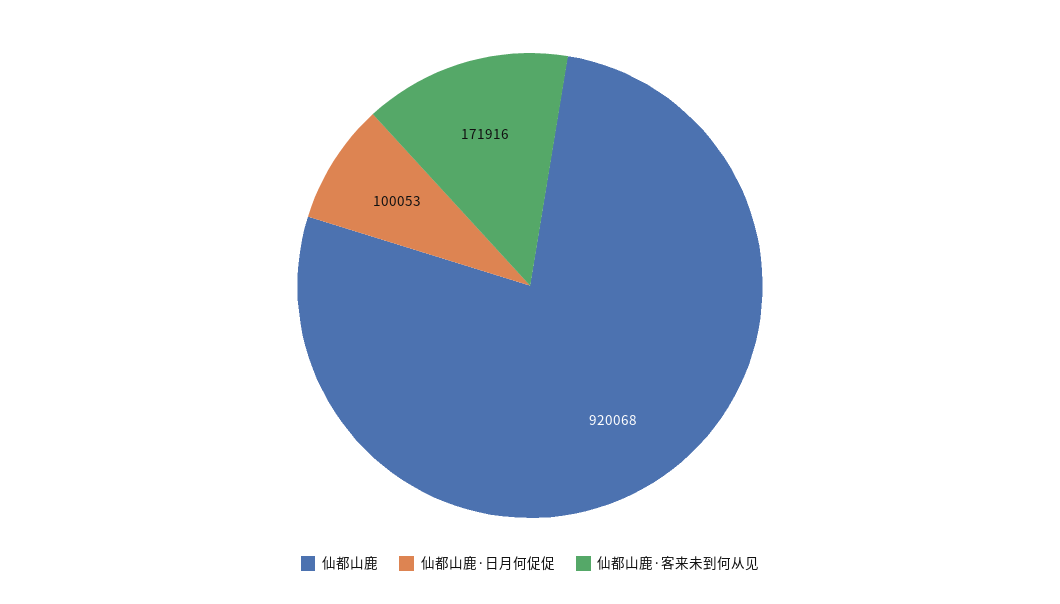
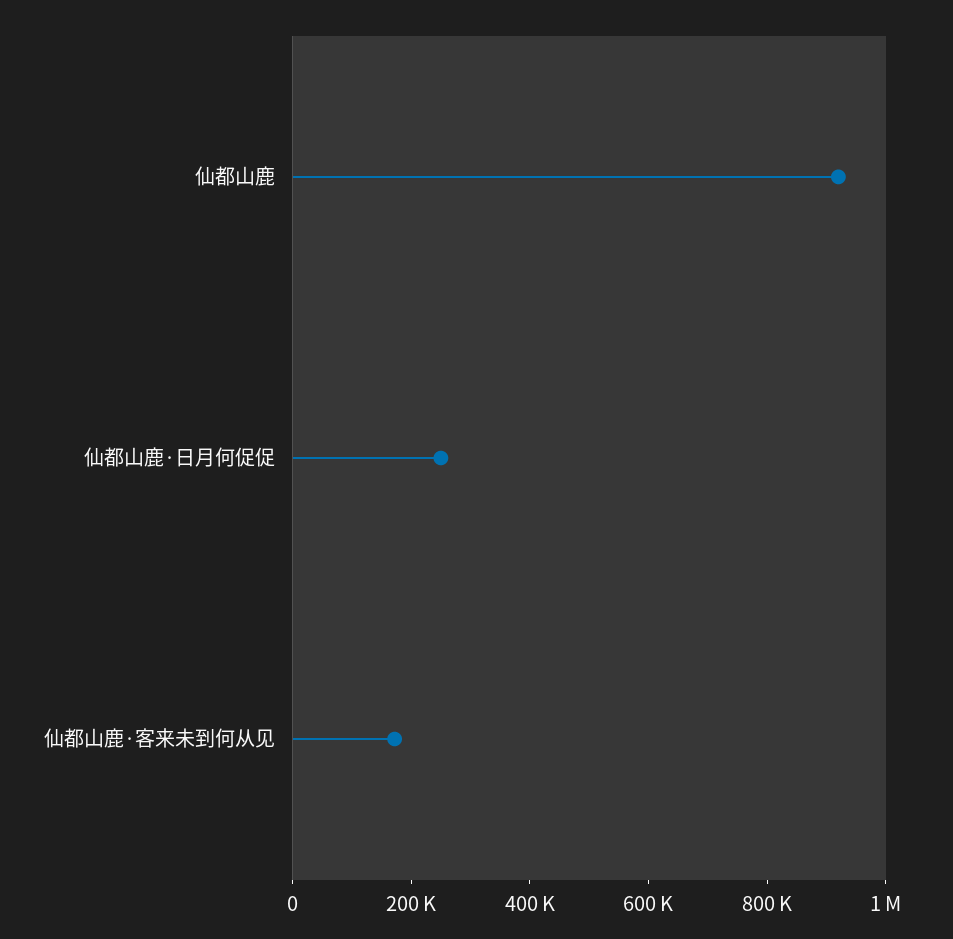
  {
    "仙都山鹿": 920068,
-   "仙都山鹿·日月何促促": 100053,
+   "仙都山鹿·日月何促促": 250000,
    "仙都山鹿·客来未到何从见": 171916
  }

